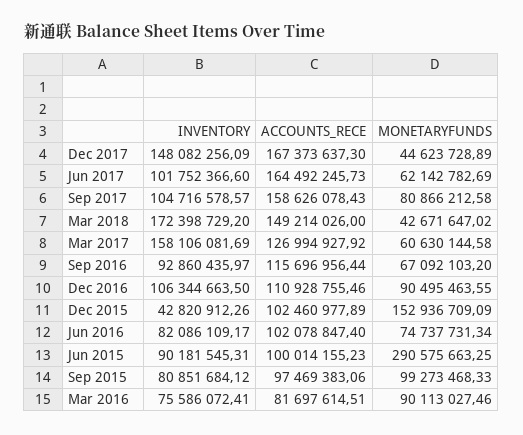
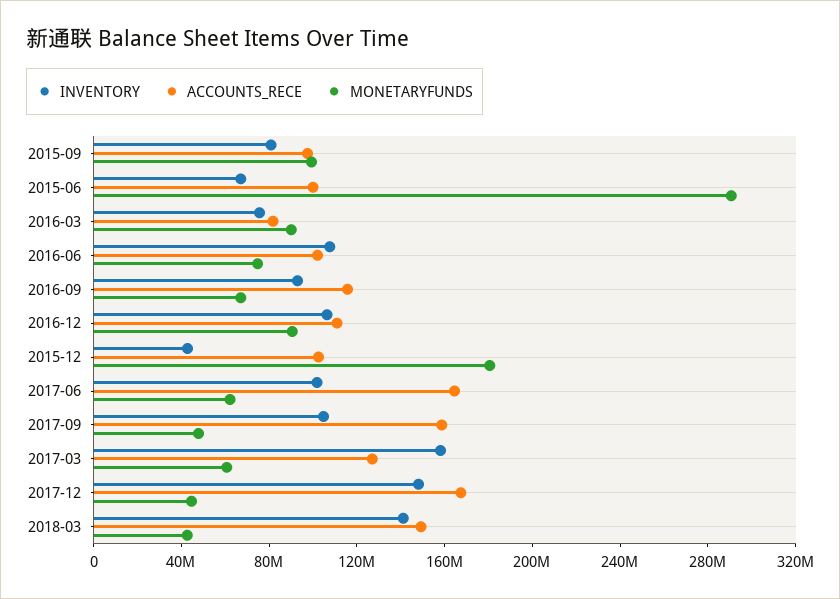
  {
    "INVENTORY": {
      "Dec 2017": 148082256.09,
      "Jun 2017": 101752366.6,
      "Sep 2017": 104716578.57,
-     "Mar 2018": 172398729.2,
+     "Mar 2018": 140000000,
      "Mar 2017": 158106081.69,
      "Sep 2016": 92860435.97,
      "Dec 2016": 106344663.5,
      "Dec 2015": 42820912.26,
-     "Jun 2016": 82086109.17,
+     "Jun 2016": 110000000,
-     "Jun 2015": 90181545.31,
+     "Jun 2015": 70000000,
      "Sep 2015": 80851684.12,
      "Mar 2016": 75586072.41
    },
    "ACCOUNTS_RECE": {
      "Dec 2017": 167373637.3,
      "Jun 2017": 164492245.73,
      "Sep 2017": 158626078.43,
      "Mar 2018": 149214026,
      "Mar 2017": 126994927.92,
      "Sep 2016": 115696956.44,
      "Dec 2016": 110928755.46,
      "Dec 2015": 102460977.89,
      "Jun 2016": 102078847.4,
      "Jun 2015": 100014155.23,
      "Sep 2015": 97469383.06,
      "Mar 2016": 81697614.51
    },
    "MONETARYFUNDS": {
      "Dec 2017": 44623728.89,
      "Jun 2017": 62142782.69,
-     "Sep 2017": 80866212.58,
+     "Sep 2017": 50000000,
      "Mar 2018": 42671647.02,
      "Mar 2017": 60630144.58,
      "Sep 2016": 67092103.2,
      "Dec 2016": 90495463.55,
-     "Dec 2015": 152936709.09,
+     "Dec 2015": 180000000,
      "Jun 2016": 74737731.34,
      "Jun 2015": 290575663.25,
      "Sep 2015": 99273468.33,
      "Mar 2016": 90113027.46
    }
  }

